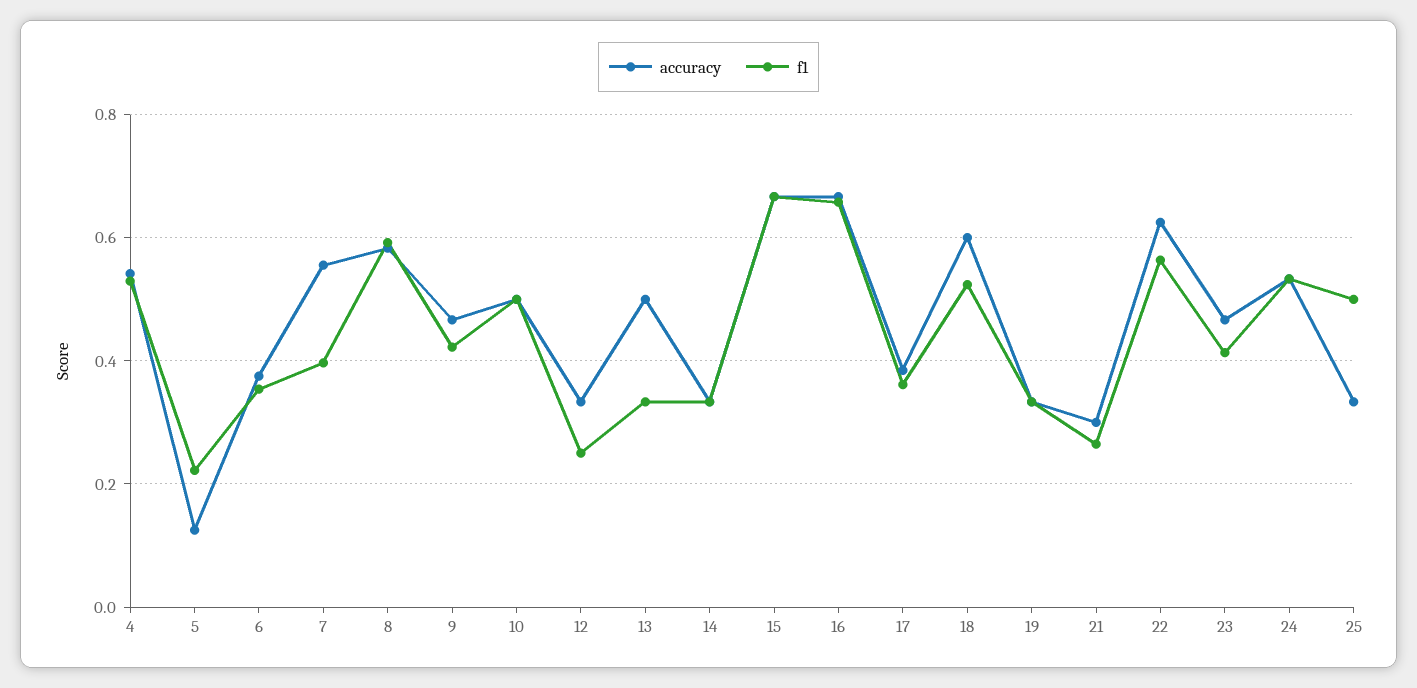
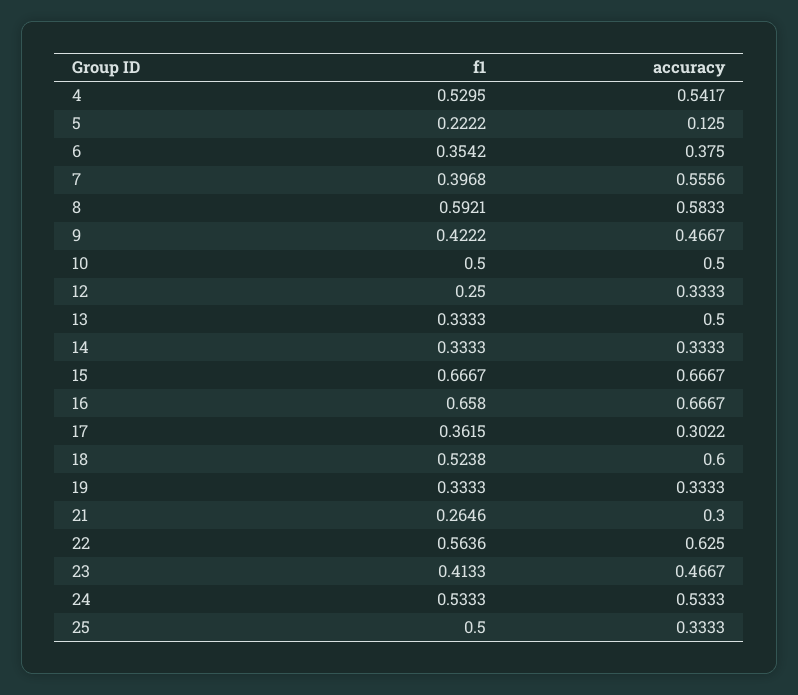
  {
    "accuracy": {
      "4": 0.5417,
      "5": 0.125,
      "6": 0.375,
      "7": 0.5556,
      "8": 0.5833,
      "9": 0.4667,
      "10": 0.5,
      "12": 0.3333,
      "13": 0.5,
      "14": 0.3333,
      "15": 0.6667,
      "16": 0.6667,
-     "17": 0.38,
+     "17": 0.3022,
      "18": 0.6,
      "19": 0.3333,
      "21": 0.3,
      "22": 0.625,
      "23": 0.4667,
      "24": 0.5333,
      "25": 0.3333
    },
    "f1": {
      "4": 0.5295,
      "5": 0.2222,
      "6": 0.3542,
      "7": 0.3968,
      "8": 0.5921,
      "9": 0.4222,
      "10": 0.5,
      "12": 0.25,
      "13": 0.3333,
      "14": 0.3333,
      "15": 0.6667,
      "16": 0.658,
      "17": 0.3615,
      "18": 0.5238,
      "19": 0.3333,
      "21": 0.2646,
      "22": 0.5636,
      "23": 0.4133,
      "24": 0.5333,
      "25": 0.5
    }
  }

